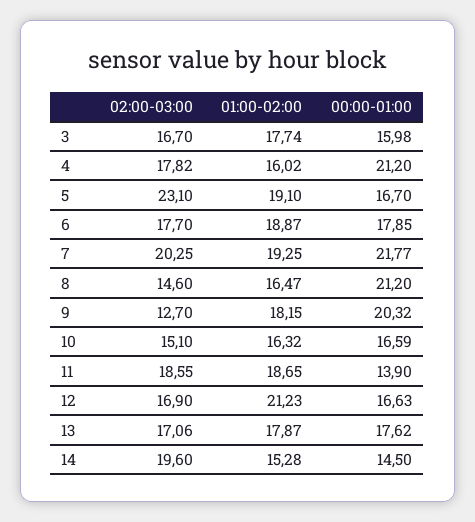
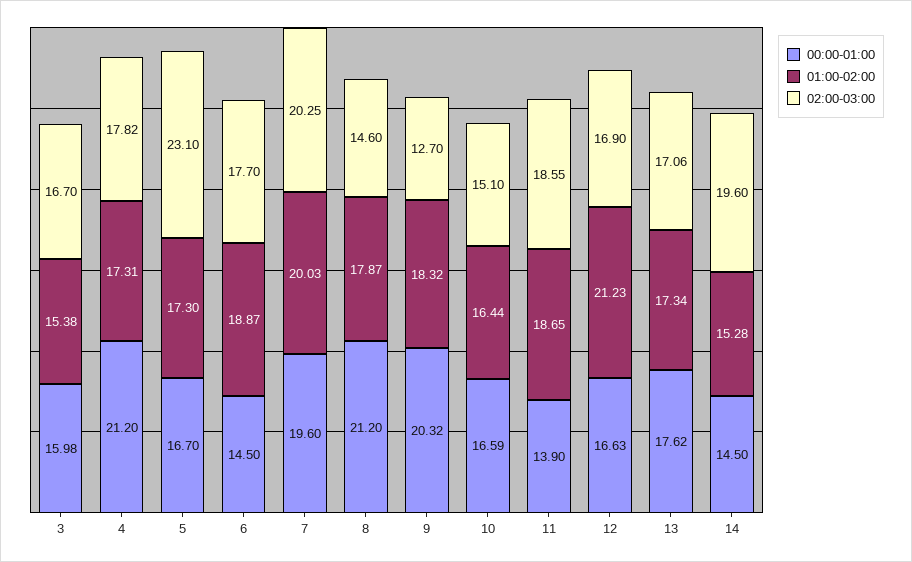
  {
    "02:00-03:00": {
      "3": 16.7,
      "4": 17.82,
      "5": 23.1,
      "6": 17.7,
      "7": 20.25,
      "8": 14.6,
      "9": 12.7,
      "10": 15.1,
      "11": 18.55,
      "12": 16.9,
      "13": 17.06,
      "14": 19.6
    },
    "01:00-02:00": {
-     "3": 17.74,
+     "3": 15.38,
-     "4": 16.02,
+     "4": 17.31,
-     "5": 19.1,
+     "5": 17.3,
      "6": 18.87,
-     "7": 19.25,
+     "7": 20.03,
-     "8": 16.47,
+     "8": 17.87,
-     "9": 18.15,
+     "9": 18.32,
-     "10": 16.32,
+     "10": 16.44,
      "11": 18.65,
      "12": 21.23,
-     "13": 17.87,
+     "13": 17.34,
      "14": 15.28
    },
    "00:00-01:00": {
      "3": 15.98,
      "4": 21.2,
      "5": 16.7,
-     "6": 17.85,
+     "6": 14.5,
-     "7": 21.77,
+     "7": 19.6,
      "8": 21.2,
      "9": 20.32,
      "10": 16.59,
      "11": 13.9,
      "12": 16.63,
      "13": 17.62,
      "14": 14.5
    }
  }

